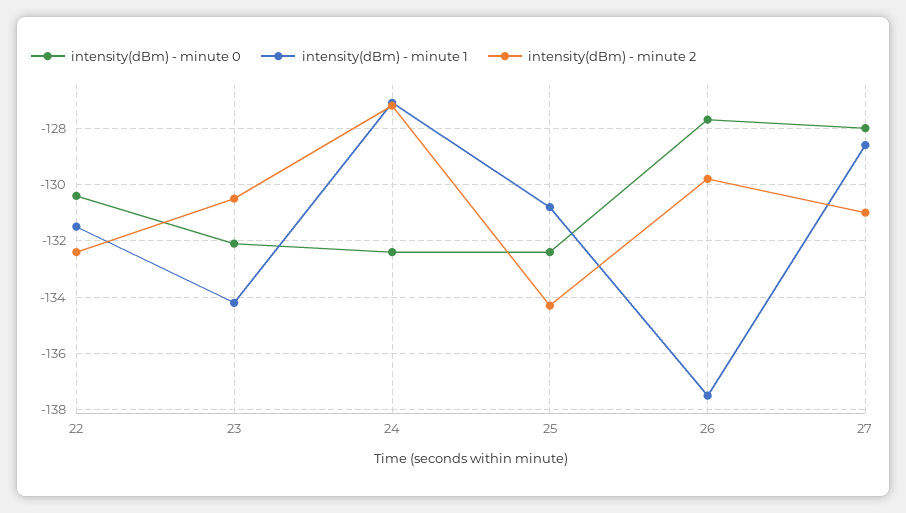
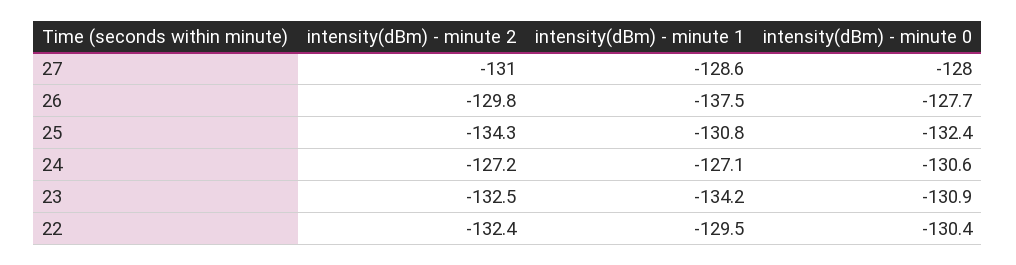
  {
    "intensity(dBm) - minute 0": {
      "22": -130.4,
-     "23": -132,
+     "23": -130.9,
-     "24": -132.5,
+     "24": -130.6,
      "25": -132.4,
      "26": -127.7,
      "27": -128
    },
    "intensity(dBm) - minute 1": {
-     "22": -131.5,
+     "22": -129.5,
      "23": -134.2,
      "24": -127.1,
      "25": -130.8,
      "26": -137.5,
      "27": -128.6
    },
    "intensity(dBm) - minute 2": {
      "22": -132.4,
-     "23": -130.5,
+     "23": -132.5,
      "24": -127.2,
      "25": -134.3,
      "26": -129.8,
      "27": -131
    }
  }

